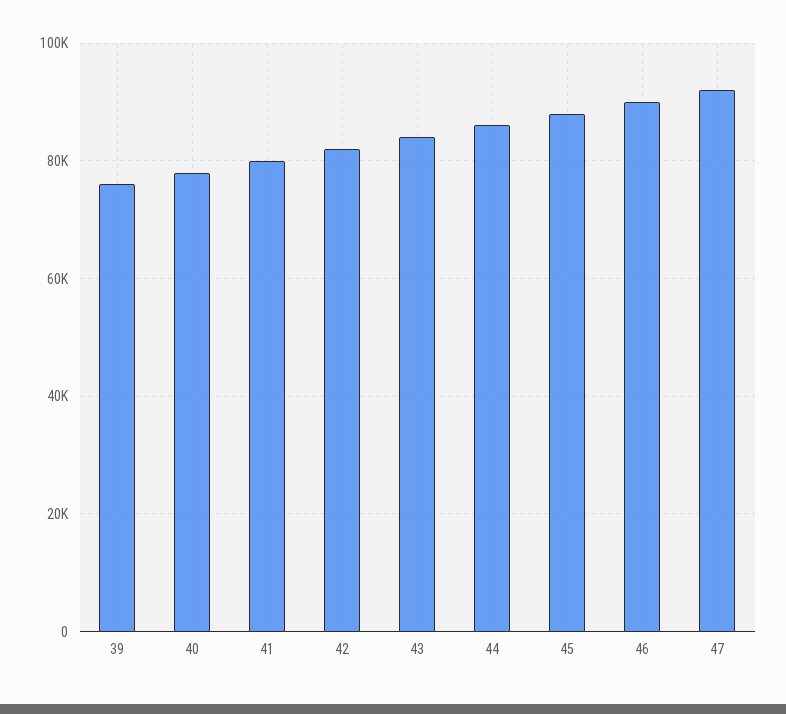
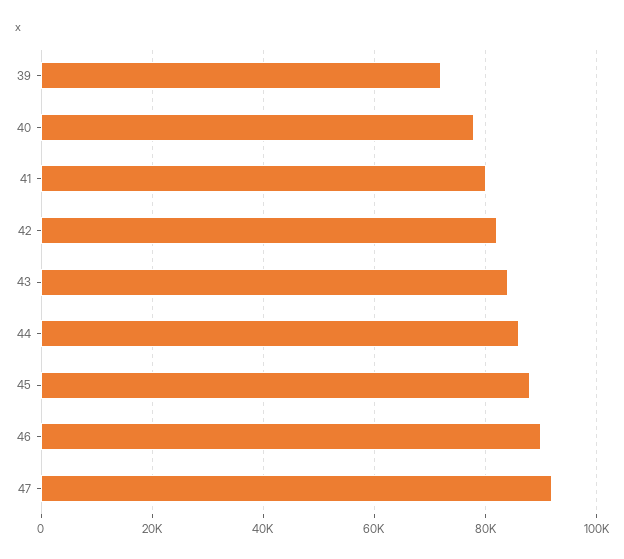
  {
-   "39": 76000,
+   "39": 72000,
    "40": 78000,
    "41": 80000,
    "42": 82000,
    "43": 84000,
    "44": 86000,
    "45": 88000,
    "46": 90000,
    "47": 92000
  }

